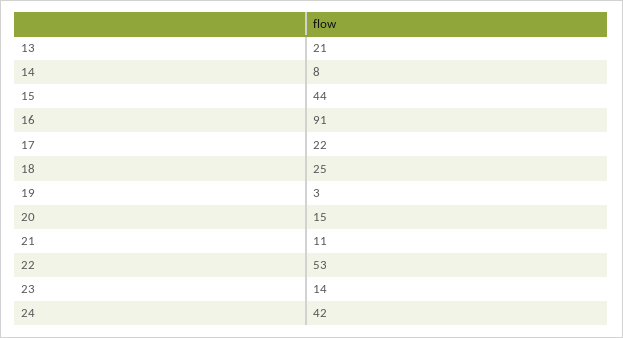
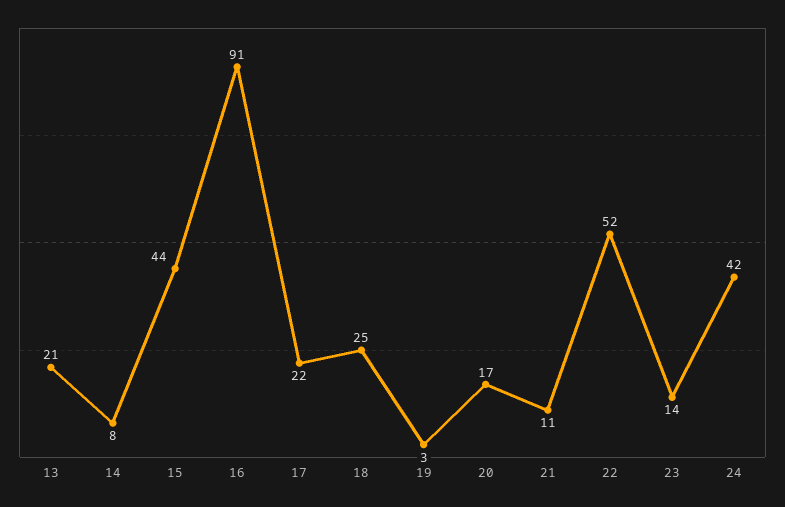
  {
    "13": 21,
    "14": 8,
    "15": 44,
    "16": 91,
    "17": 22,
    "18": 25,
    "19": 3,
-   "20": 15,
+   "20": 17,
    "21": 11,
-   "22": 53,
+   "22": 52,
    "23": 14,
    "24": 42
  }

